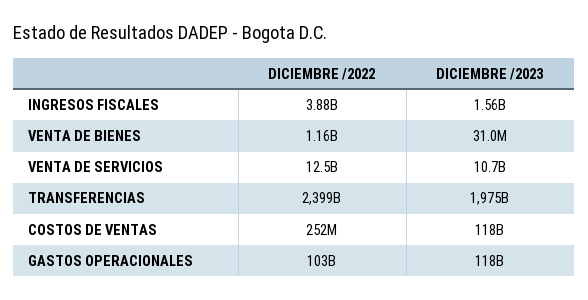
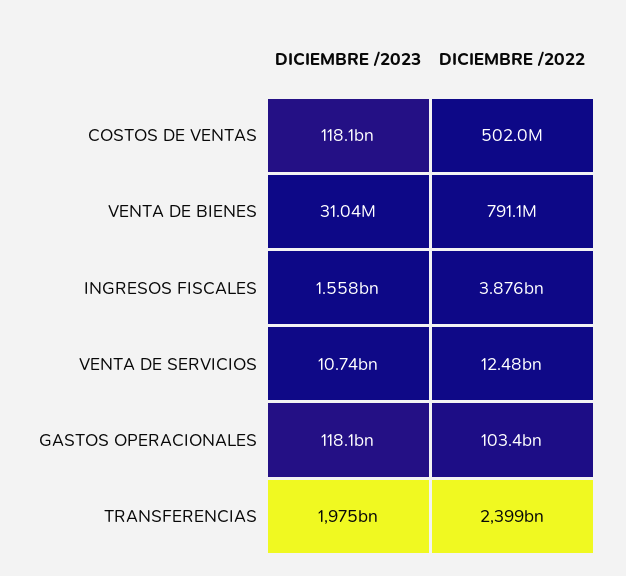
  {
    "DICIEMBRE /2022": {
      "INGRESOS FISCALES": 3876000000,
-     "VENTA DE BIENES": 1160000000,
+     "VENTA DE BIENES": 791100000,
      "VENTA DE SERVICIOS": 12480000000,
      "TRANSFERENCIAS": 2399000000000,
-     "COSTOS DE VENTAS": 252000000,
+     "COSTOS DE VENTAS": 502000000,
      "GASTOS OPERACIONALES": 103400000000
    },
    "DICIEMBRE /2023": {
      "INGRESOS FISCALES": 1558000000,
      "VENTA DE BIENES": 31040000,
      "VENTA DE SERVICIOS": 10740000000,
      "TRANSFERENCIAS": 1975000000000,
      "COSTOS DE VENTAS": 118100000000,
      "GASTOS OPERACIONALES": 118100000000
    }
  }

